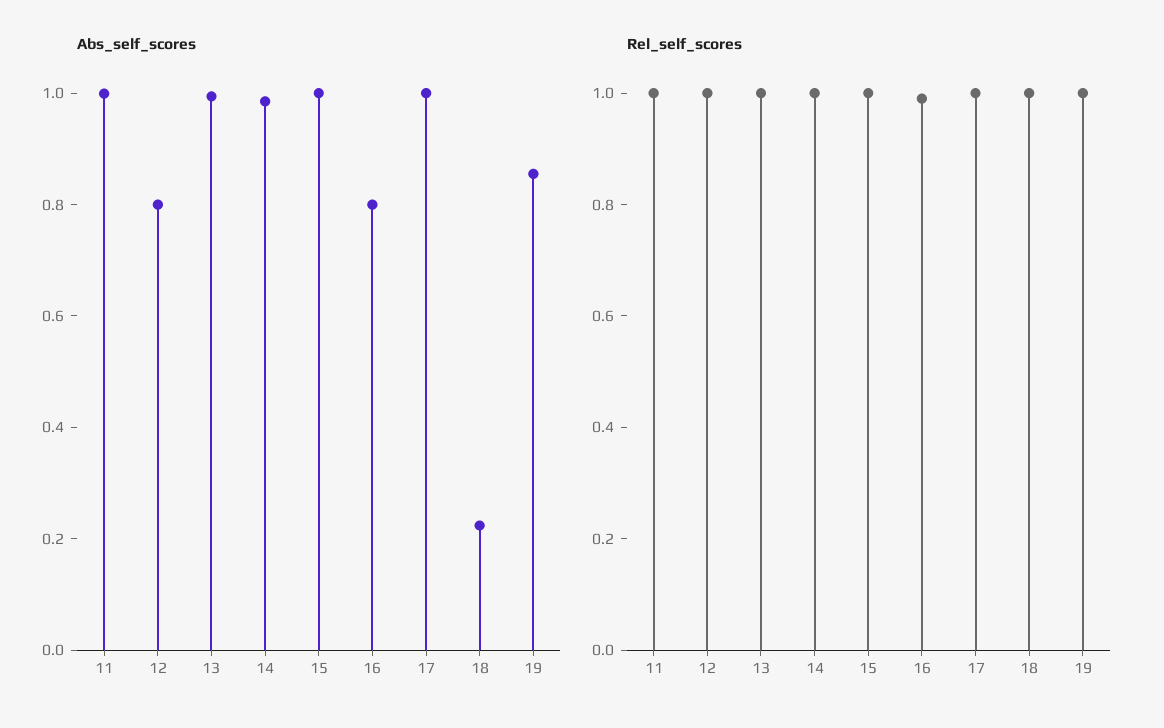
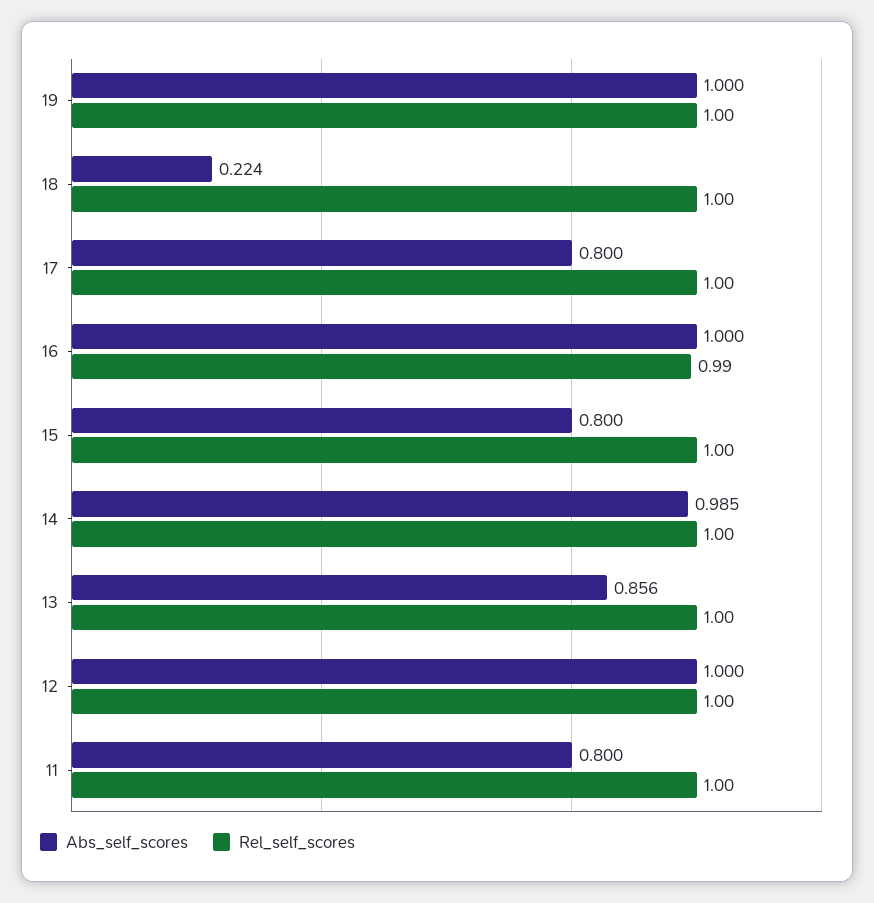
  {
    "Abs_self_scores": {
-     "11": 1,
+     "11": 0.8,
-     "12": 0.8,
+     "12": 1,
-     "13": 1,
+     "13": 0.856,
      "14": 0.985,
-     "15": 1,
+     "15": 0.8,
-     "16": 0.8,
+     "16": 1,
-     "17": 1,
+     "17": 0.8,
      "18": 0.224,
-     "19": 0.85
+     "19": 1
    },
    "Rel_self_scores": {
      "11": 1,
      "12": 1,
      "13": 1,
      "14": 1,
      "15": 1,
      "16": 0.99,
      "17": 1,
      "18": 1,
      "19": 1
    }
  }

